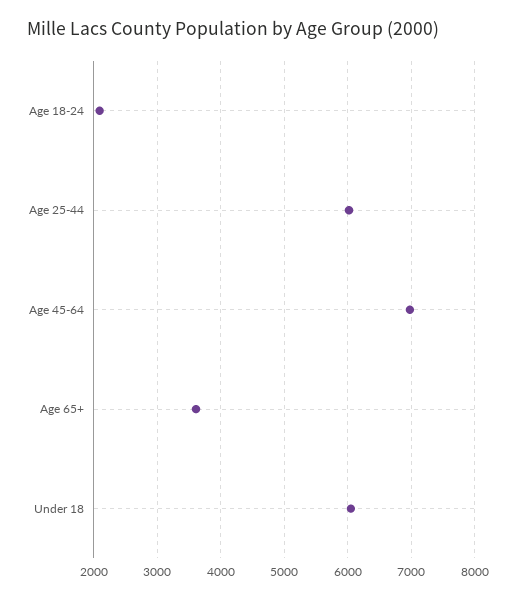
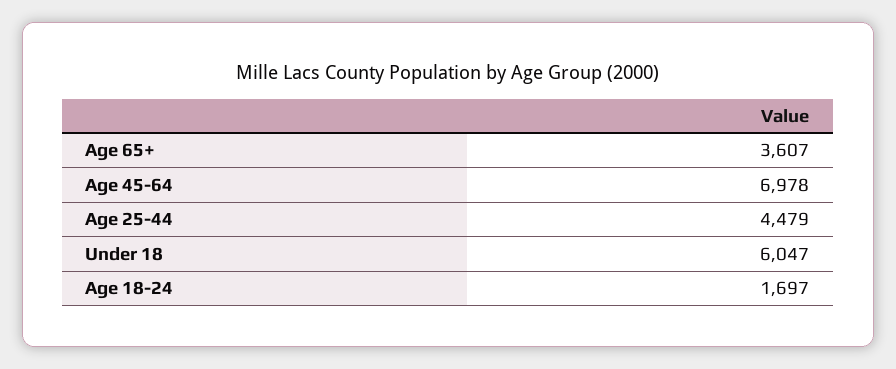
  {
-   "Age 18-24": 2100,
+   "Age 18-24": 1697,
-   "Age 25-44": 6000,
+   "Age 25-44": 4479,
    "Age 45-64": 6978,
    "Age 65+": 3607,
    "Under 18": 6047
  }

